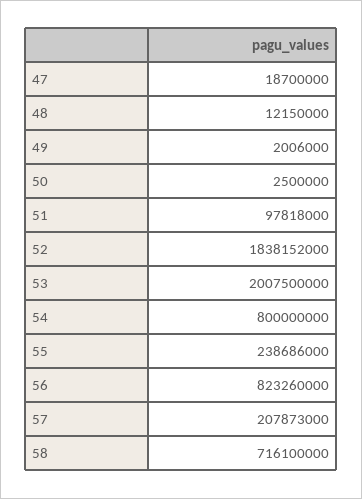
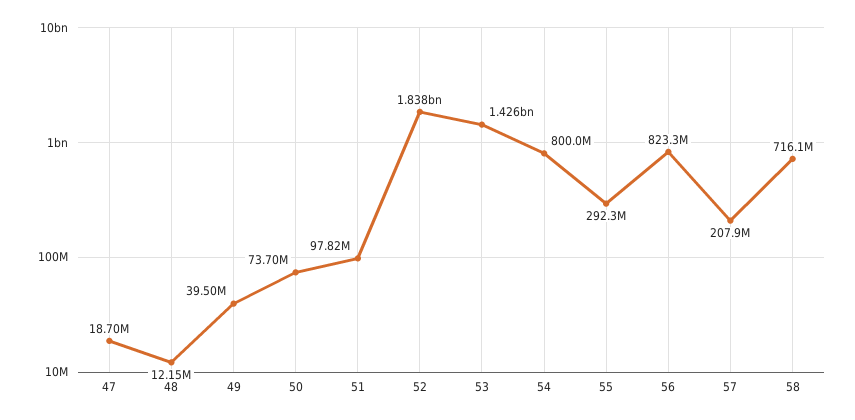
  {
    "47": 18700000,
    "48": 12150000,
-   "49": 2006000,
+   "49": 39500000,
-   "50": 2500000,
+   "50": 73700000,
    "51": 97818000,
    "52": 1838152000,
-   "53": 2007500000,
+   "53": 1426000000,
    "54": 800000000,
-   "55": 238686000,
+   "55": 292300000,
    "56": 823260000,
    "57": 207873000,
    "58": 716100000
  }

